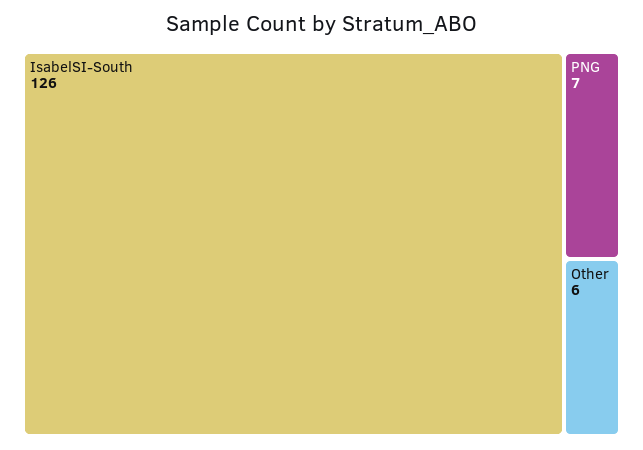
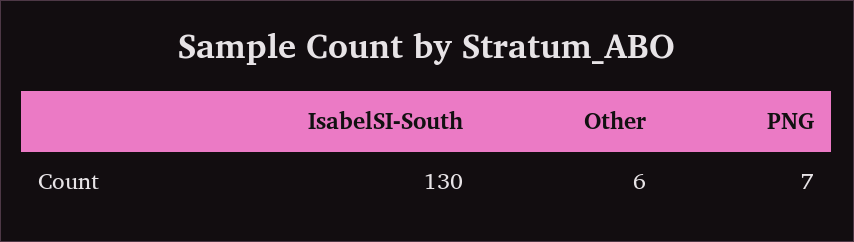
  {
-   "IsabelSI-South": 126,
+   "IsabelSI-South": 130,
    "PNG": 7,
    "Other": 6
  }

